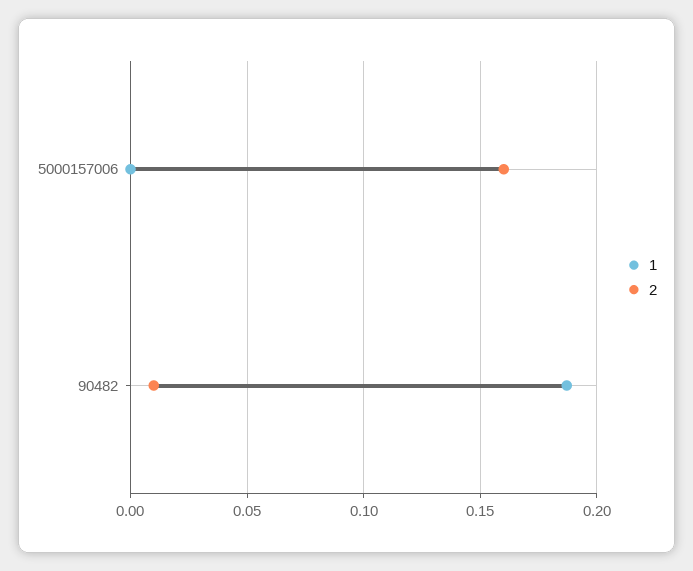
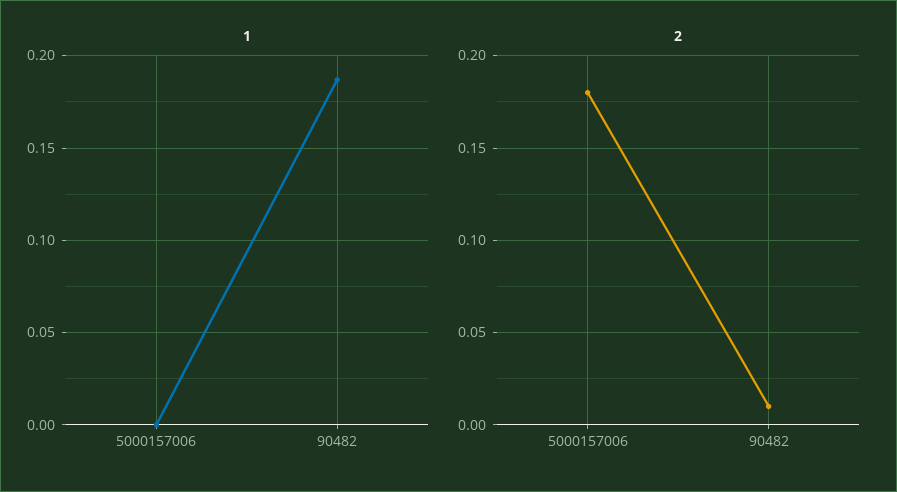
  {
    "1": {
      "5000157006": 0,
      "90482": 0.185
    },
    "2": {
-     "5000157006": 0.16,
+     "5000157006": 0.18,
      "90482": 0.01
    }
  }

